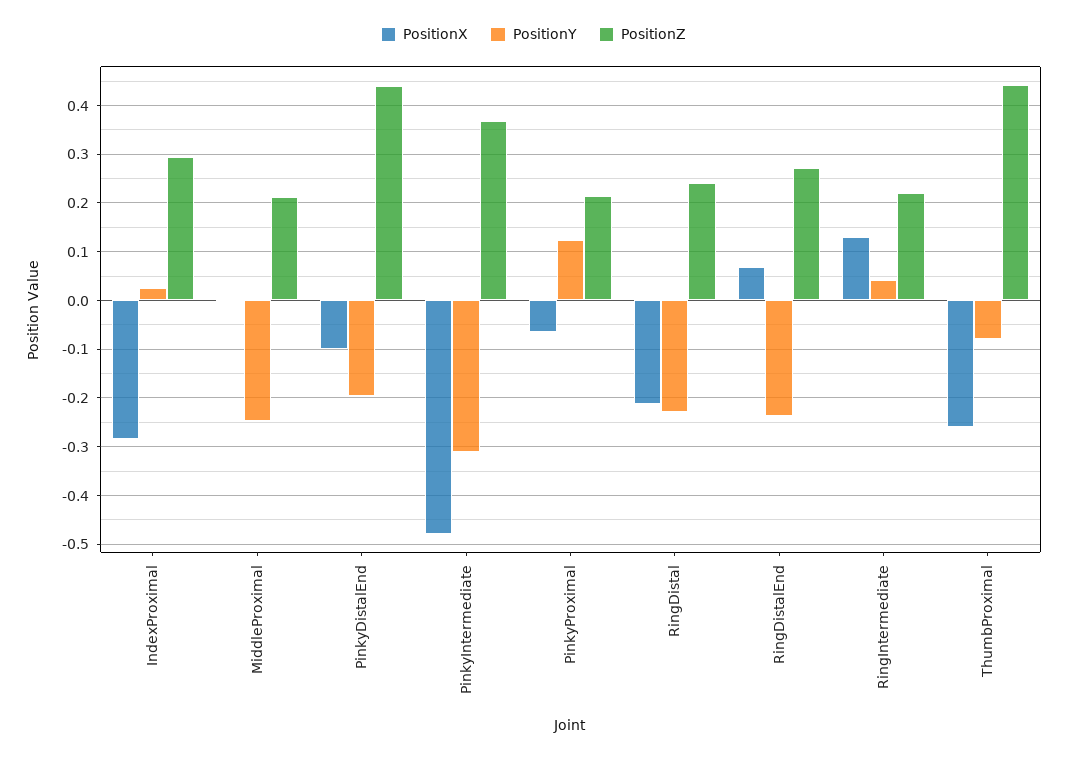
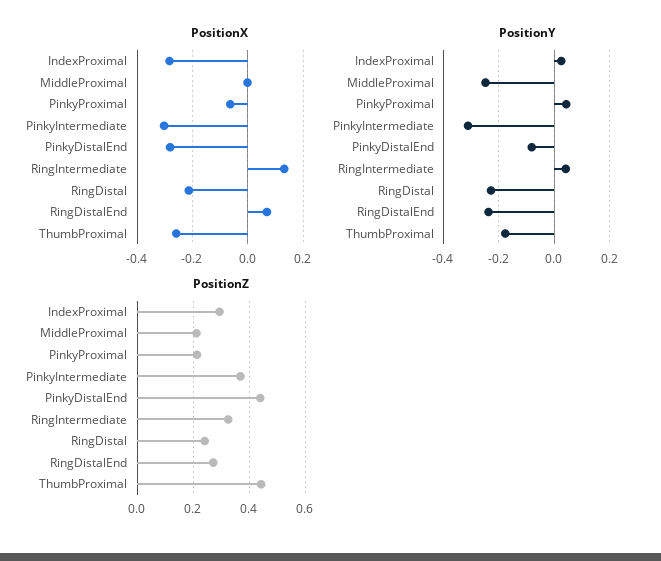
  {
    "PositionX": {
      "IndexProximal": -0.28,
      "MiddleProximal": 0,
-     "PinkyDistalEnd": -0.1,
+     "PinkyDistalEnd": -0.275,
-     "PinkyIntermediate": -0.48,
+     "PinkyIntermediate": -0.3,
      "PinkyProximal": -0.06,
      "RingDistal": -0.22,
      "RingDistalEnd": 0.06,
      "RingIntermediate": 0.14,
      "ThumbProximal": -0.26
    },
    "PositionY": {
      "IndexProximal": 0.02,
      "MiddleProximal": -0.24,
-     "PinkyDistalEnd": -0.2,
+     "PinkyDistalEnd": -0.075,
      "PinkyIntermediate": -0.32,
-     "PinkyProximal": 0.12,
+     "PinkyProximal": 0.05,
      "RingDistal": -0.22,
      "RingDistalEnd": -0.24,
      "RingIntermediate": 0.04,
-     "ThumbProximal": -0.08
+     "ThumbProximal": -0.175
    },
    "PositionZ": {
      "IndexProximal": 0.3,
      "MiddleProximal": 0.22,
      "PinkyDistalEnd": 0.44,
      "PinkyIntermediate": 0.36,
      "PinkyProximal": 0.22,
      "RingDistal": 0.24,
      "RingDistalEnd": 0.28,
-     "RingIntermediate": 0.22,
+     "RingIntermediate": 0.325,
      "ThumbProximal": 0.44
    }
  }

